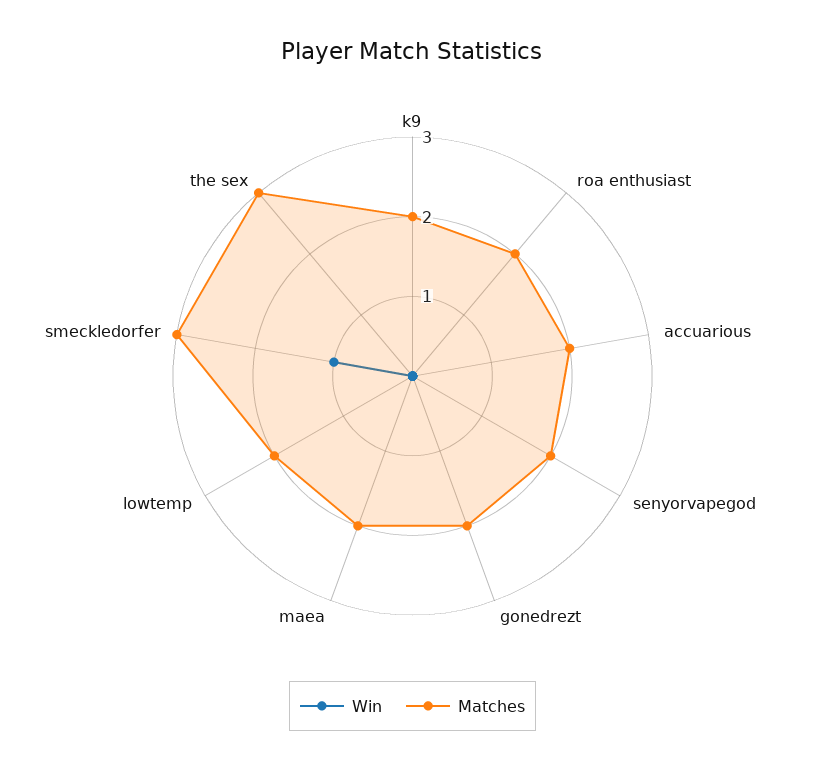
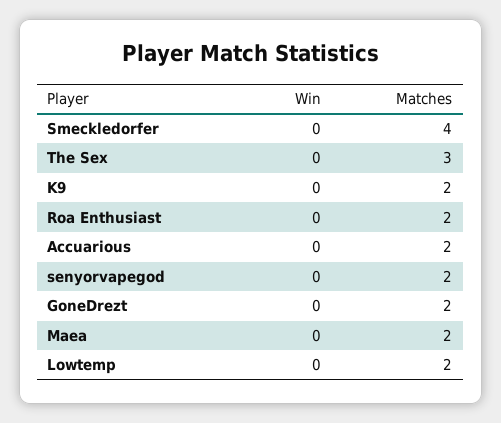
  {
    "Win": {
      "k9": 0,
      "roa enthusiast": 0,
      "accuarious": 0,
      "senyorvapegod": 0,
      "gonedrezt": 0,
      "maea": 0,
      "lowtemp": 0,
-     "smeckledorfer": 1,
+     "smeckledorfer": 0,
      "the sex": 0
    },
    "Matches": {
      "k9": 2,
      "roa enthusiast": 2,
      "accuarious": 2,
      "senyorvapegod": 2,
      "gonedrezt": 2,
      "maea": 2,
      "lowtemp": 2,
-     "smeckledorfer": 3,
+     "smeckledorfer": 4,
      "the sex": 3
    }
  }

